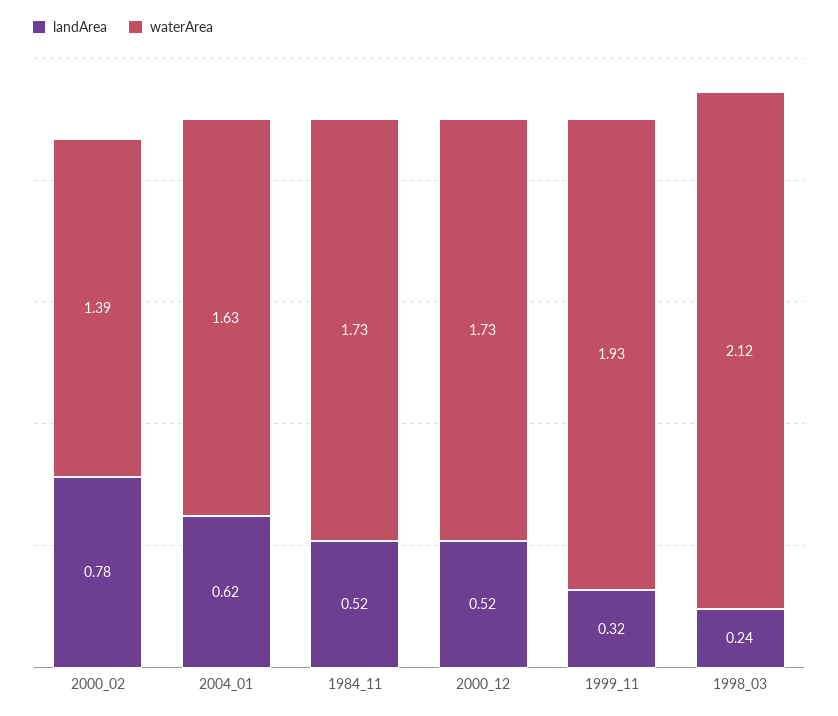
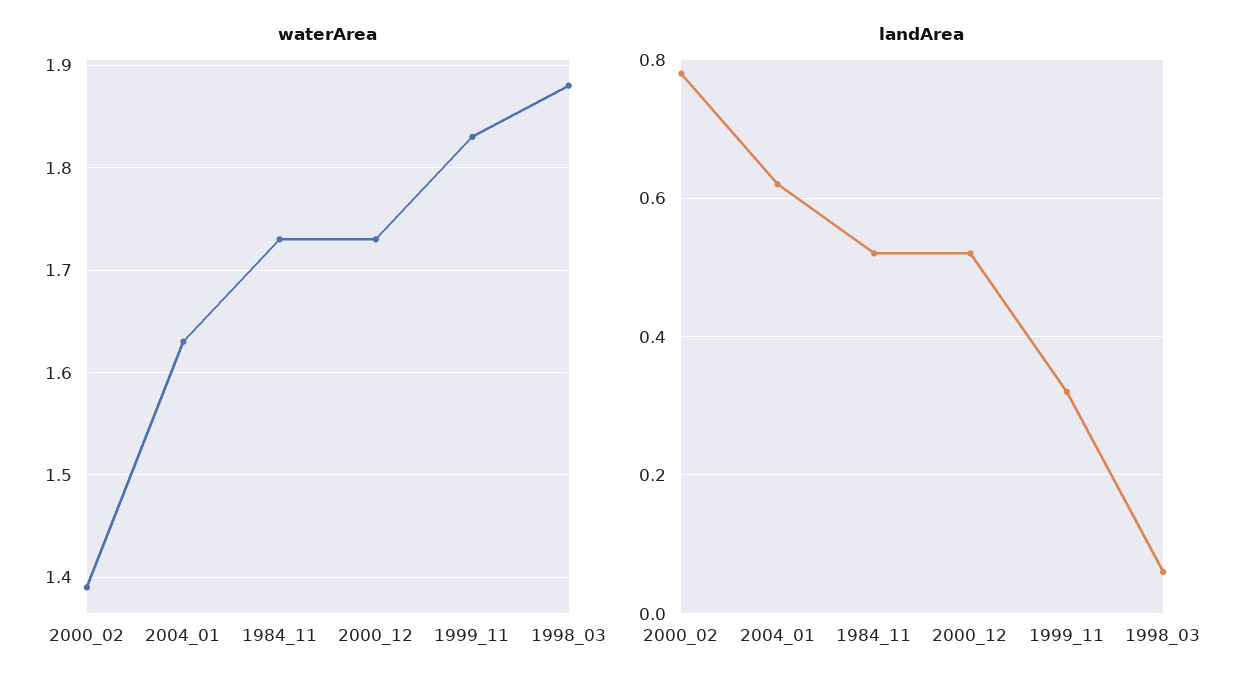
  {
    "landArea": {
      "2000_02": 0.78,
      "2004_01": 0.62,
      "1984_11": 0.52,
      "2000_12": 0.52,
      "1999_11": 0.32,
-     "1998_03": 0.24
+     "1998_03": 0.05
    },
    "waterArea": {
      "2000_02": 1.39,
      "2004_01": 1.63,
      "1984_11": 1.73,
      "2000_12": 1.73,
-     "1999_11": 1.93,
+     "1999_11": 1.83,
-     "1998_03": 2.12
+     "1998_03": 1.88
    }
  }

